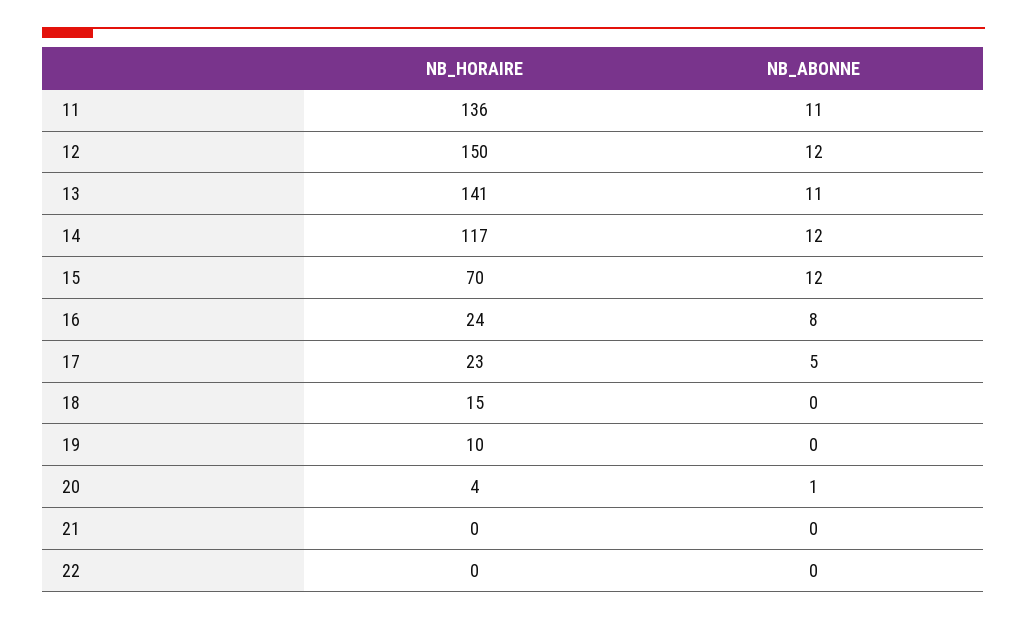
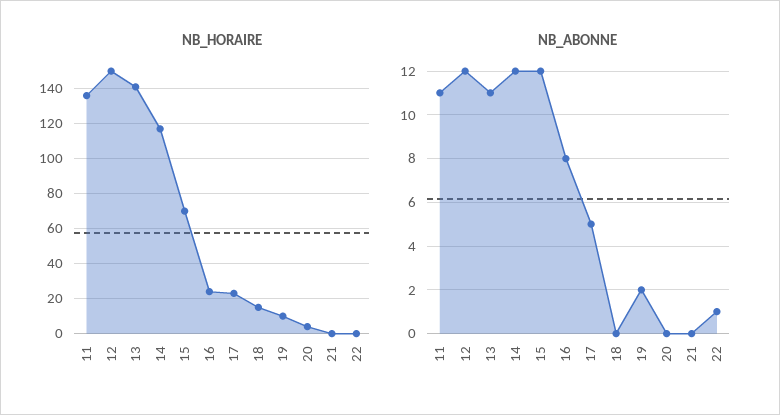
  {
    "NB_HORAIRE": {
      "11": 136,
      "12": 150,
      "13": 141,
      "14": 117,
      "15": 70,
      "16": 24,
      "17": 23,
      "18": 15,
      "19": 10,
      "20": 4,
      "21": 0,
      "22": 0
    },
    "NB_ABONNE": {
      "11": 11,
      "12": 12,
      "13": 11,
      "14": 12,
      "15": 12,
      "16": 8,
      "17": 5,
      "18": 0,
-     "19": 0,
+     "19": 2,
-     "20": 1,
+     "20": 0,
      "21": 0,
-     "22": 0
+     "22": 1
    }
  }

